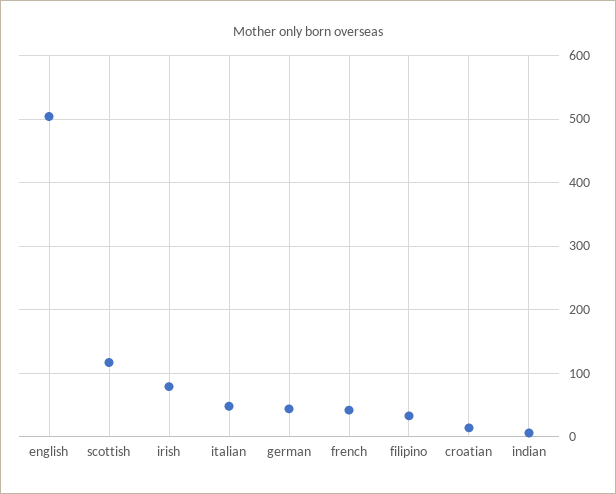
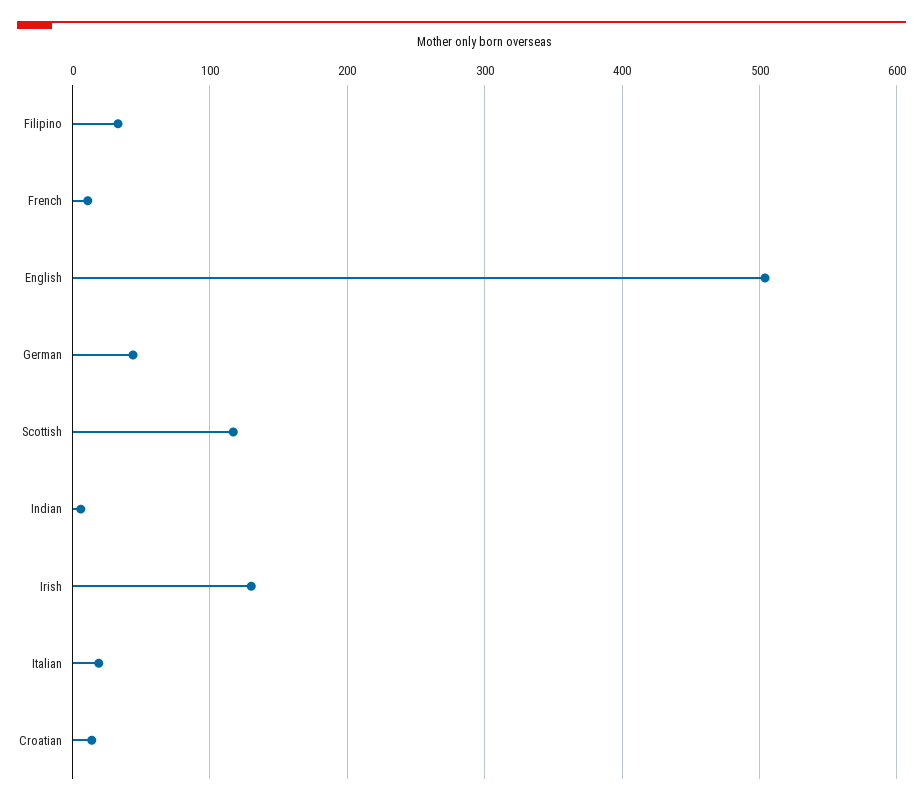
  {
    "english": 500,
    "scottish": 120,
-   "irish": 80,
+   "irish": 130,
-   "italian": 50,
+   "italian": 20,
    "german": 40,
-   "french": 40,
+   "french": 10,
    "filipino": 30,
    "croatian": 10,
    "indian": 10
  }

